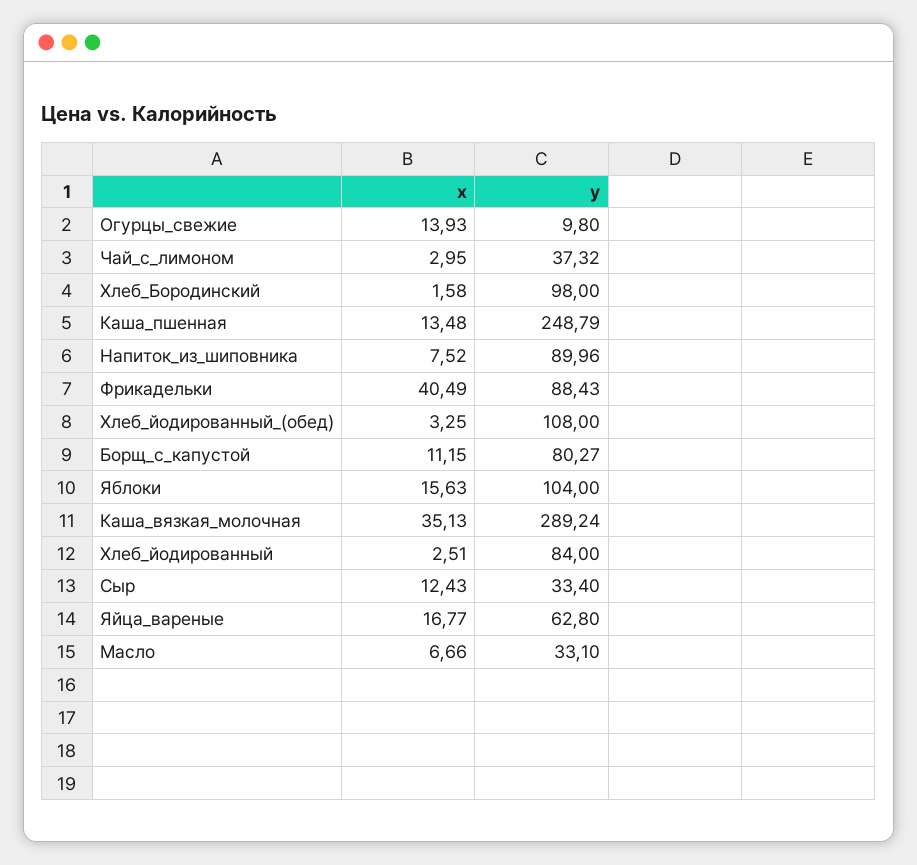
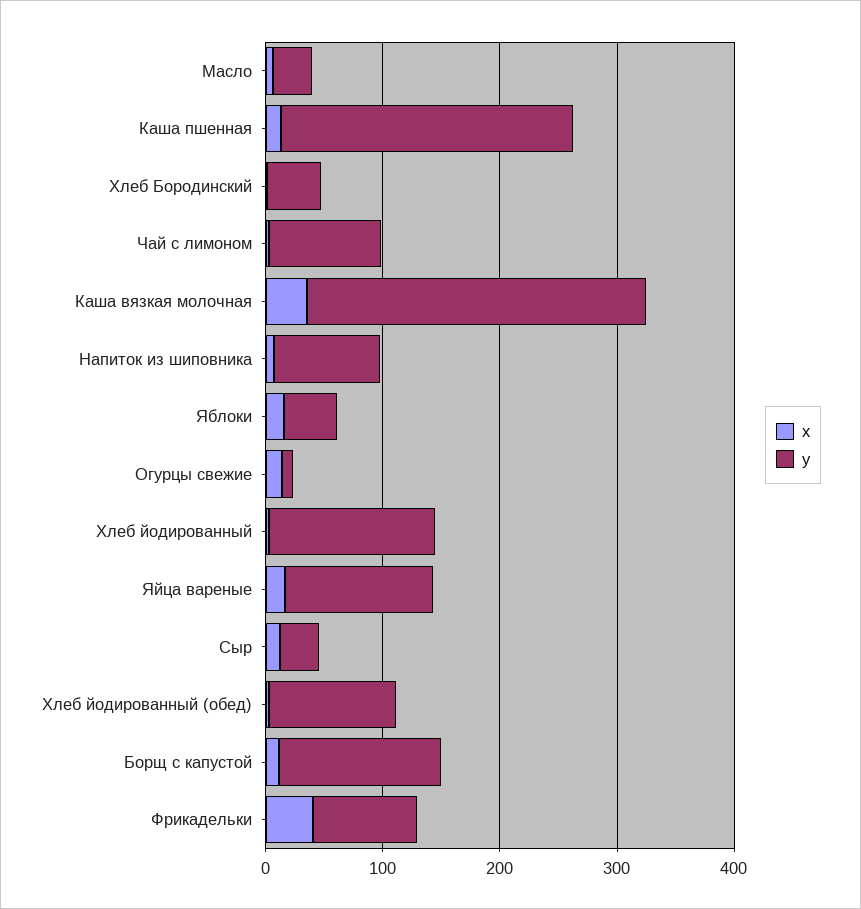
  {
    "x": {
      "Огурцы_свежие": 13.93,
      "Чай_с_лимоном": 2.95,
      "Хлеб_Бородинский": 1.58,
      "Каша_пшенная": 13.48,
      "Напиток_из_шиповника": 7.52,
      "Фрикадельки": 40.49,
      "Хлеб_йодированный_(обед)": 3.25,
      "Борщ_с_капустой": 11.15,
      "Яблоки": 15.63,
      "Каша_вязкая_молочная": 35.13,
      "Хлеб_йодированный": 2.51,
      "Сыр": 12.43,
      "Яйца_вареные": 16.77,
      "Масло": 6.66
    },
    "y": {
      "Огурцы_свежие": 9.8,
-     "Чай_с_лимоном": 37.32,
+     "Чай_с_лимоном": 100,
-     "Хлеб_Бородинский": 98,
+     "Хлеб_Бородинский": 40,
      "Каша_пшенная": 248.79,
      "Напиток_из_шиповника": 89.96,
      "Фрикадельки": 88.43,
      "Хлеб_йодированный_(обед)": 108,
-     "Борщ_с_капустой": 80.27,
+     "Борщ_с_капустой": 140,
-     "Яблоки": 104,
+     "Яблоки": 40,
      "Каша_вязкая_молочная": 289.24,
-     "Хлеб_йодированный": 84,
+     "Хлеб_йодированный": 140,
      "Сыр": 33.4,
-     "Яйца_вареные": 62.8,
+     "Яйца_вареные": 120,
      "Масло": 33.1
    }
  }

